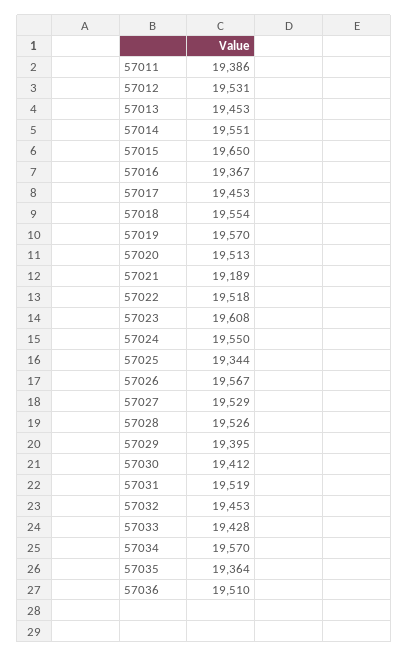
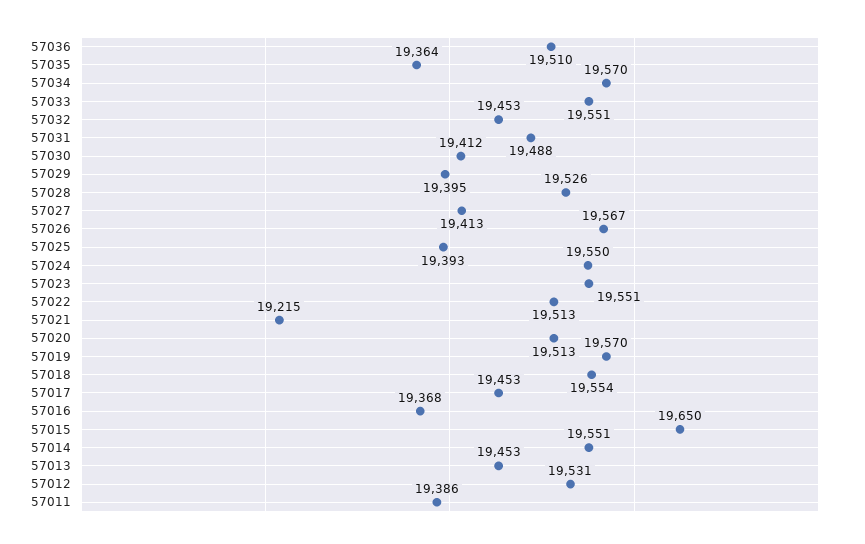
  {
    "57011": 19386,
    "57012": 19531,
    "57013": 19453,
    "57014": 19551,
    "57015": 19650,
-   "57016": 19367,
+   "57016": 19368,
    "57017": 19453,
    "57018": 19554,
    "57019": 19570,
    "57020": 19513,
-   "57021": 19189,
+   "57021": 19215,
-   "57022": 19518,
+   "57022": 19513,
-   "57023": 19608,
+   "57023": 19551,
    "57024": 19550,
-   "57025": 19344,
+   "57025": 19393,
    "57026": 19567,
-   "57027": 19529,
+   "57027": 19413,
    "57028": 19526,
    "57029": 19395,
    "57030": 19412,
-   "57031": 19519,
+   "57031": 19488,
    "57032": 19453,
-   "57033": 19428,
+   "57033": 19551,
    "57034": 19570,
    "57035": 19364,
    "57036": 19510
  }

